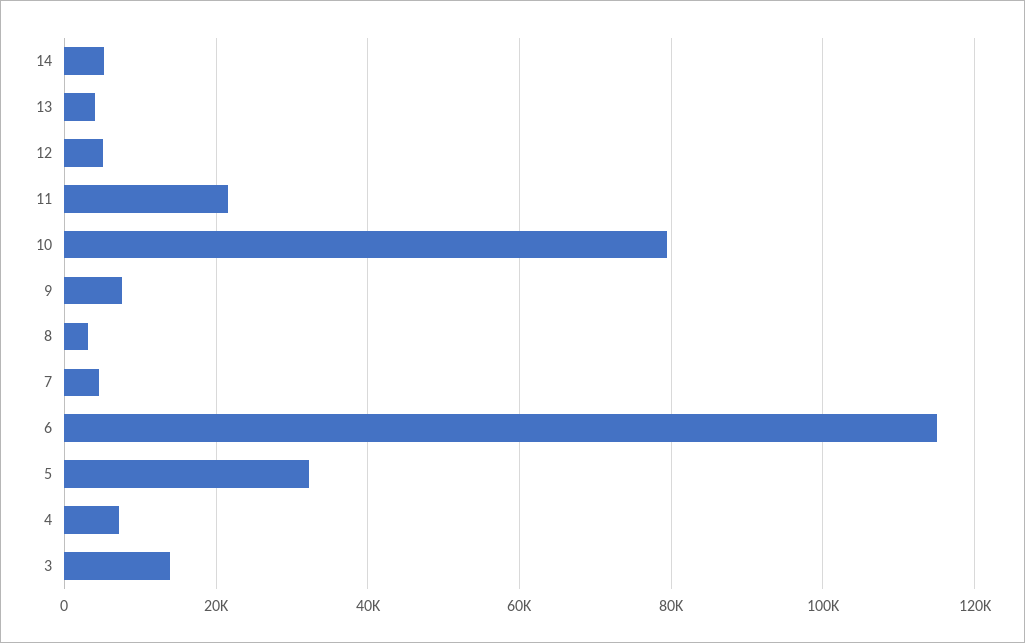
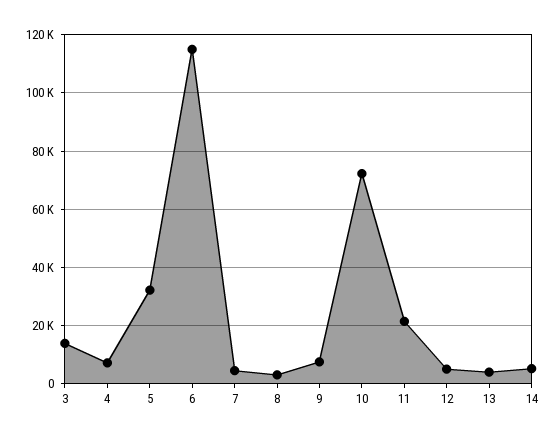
  {
    "14": 6000,
    "13": 4000,
    "12": 6000,
    "11": 22000,
-   "10": 80000,
+   "10": 72500,
    "9": 8000,
    "8": 4000,
    "7": 4000,
    "6": 114000,
    "5": 32000,
    "4": 8000,
    "3": 14000
  }

